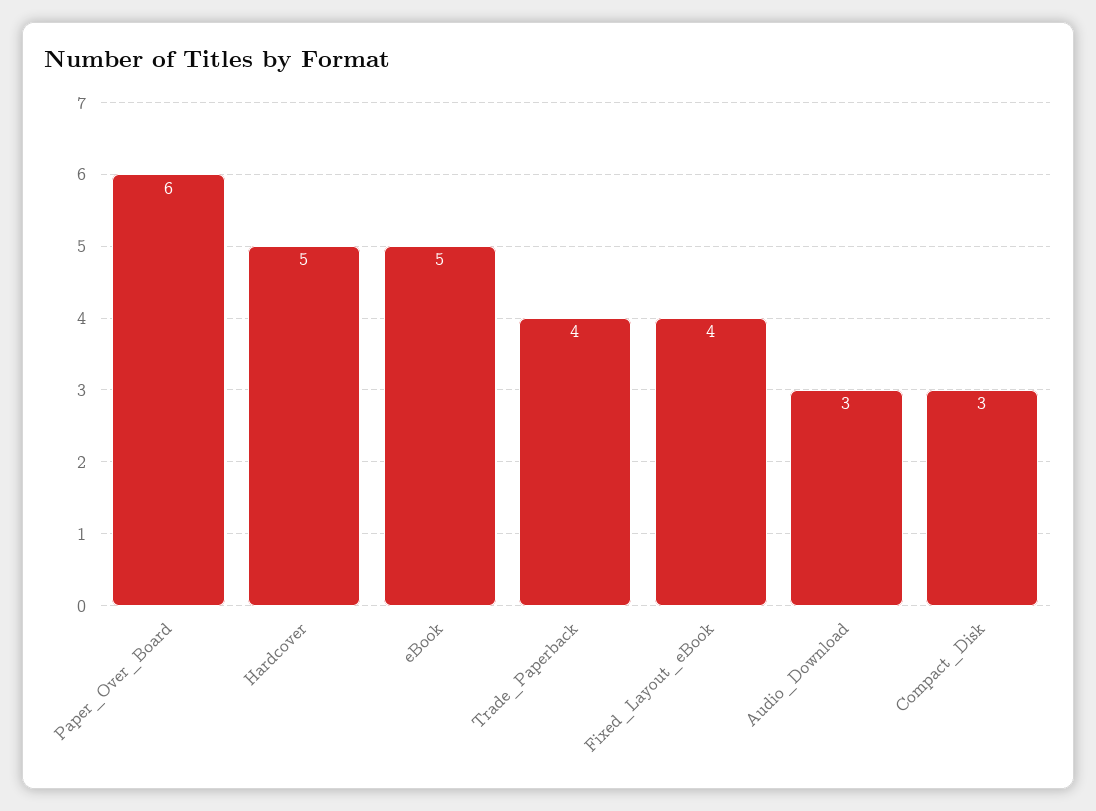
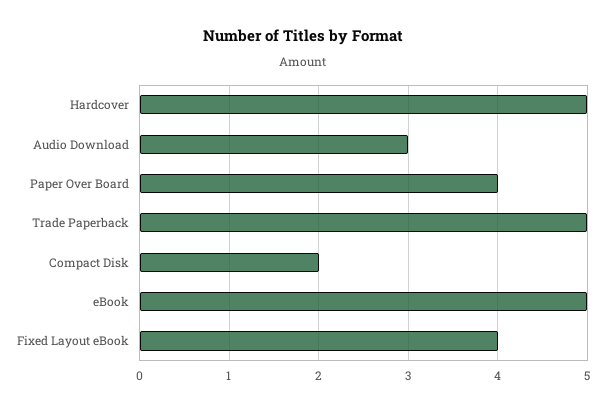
  {
-   "Paper_Over_Board": 6,
+   "Paper_Over_Board": 4,
    "Hardcover": 5,
    "eBook": 5,
-   "Trade_Paperback": 4,
+   "Trade_Paperback": 5,
    "Fixed_Layout_eBook": 4,
    "Audio_Download": 3,
-   "Compact_Disk": 3
+   "Compact_Disk": 2
  }

